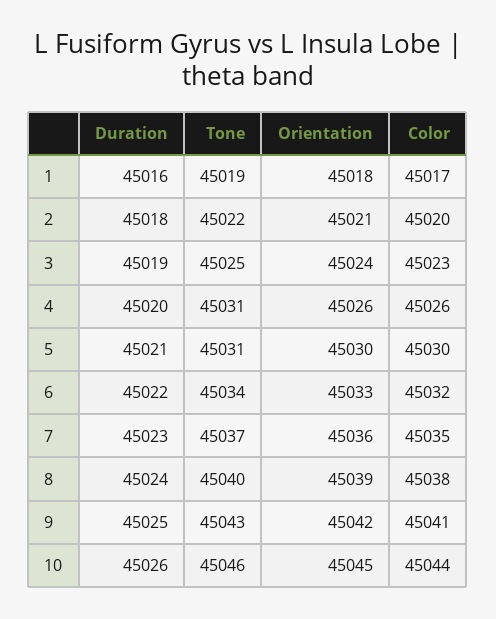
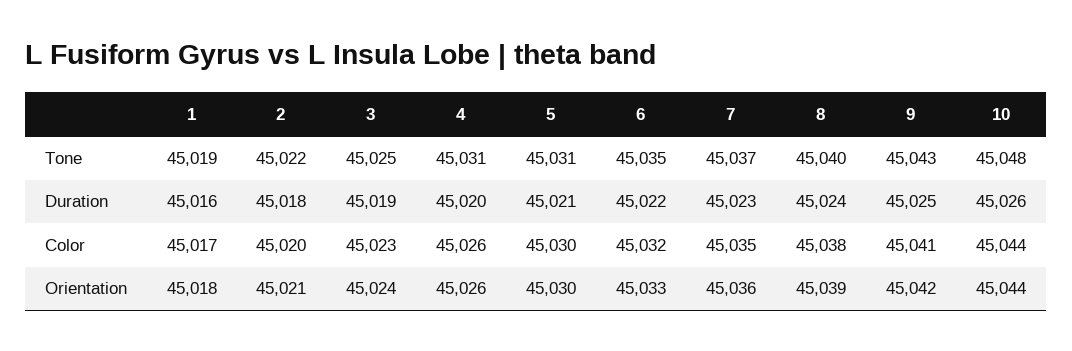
  {
    "Duration": {
      "1": 45016,
      "2": 45018,
      "3": 45019,
      "4": 45020,
      "5": 45021,
      "6": 45022,
      "7": 45023,
      "8": 45024,
      "9": 45025,
      "10": 45026
    },
    "Tone": {
      "1": 45019,
      "2": 45022,
      "3": 45025,
      "4": 45031,
      "5": 45031,
-     "6": 45034,
+     "6": 45035,
      "7": 45037,
      "8": 45040,
      "9": 45043,
-     "10": 45046
+     "10": 45048
    },
    "Orientation": {
      "1": 45018,
      "2": 45021,
      "3": 45024,
      "4": 45026,
      "5": 45030,
      "6": 45033,
      "7": 45036,
      "8": 45039,
      "9": 45042,
-     "10": 45045
+     "10": 45044
    },
    "Color": {
      "1": 45017,
      "2": 45020,
      "3": 45023,
      "4": 45026,
      "5": 45030,
      "6": 45032,
      "7": 45035,
      "8": 45038,
      "9": 45041,
      "10": 45044
    }
  }

